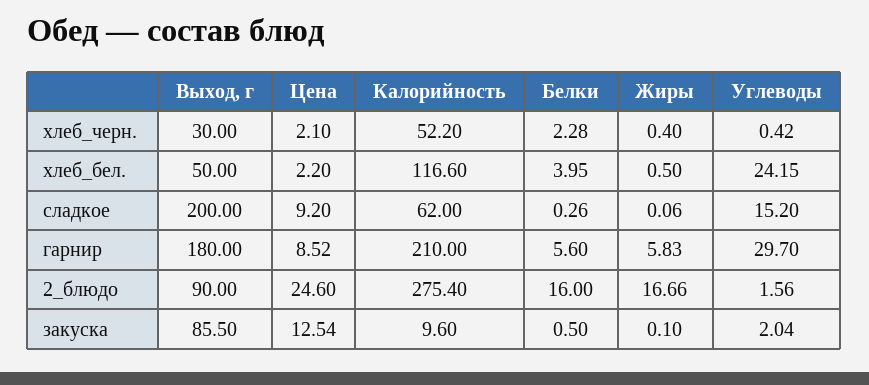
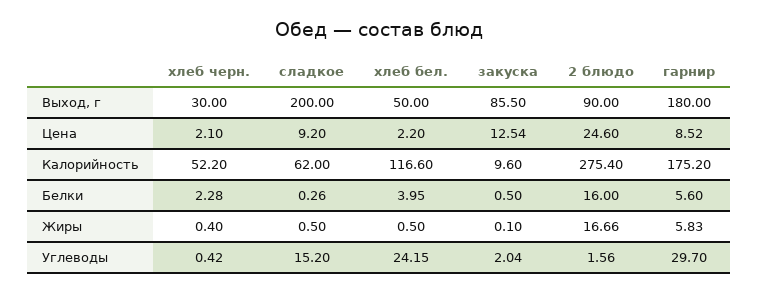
  {
    "Выход, г": {
      "хлеб_черн.": 30,
      "хлеб_бел.": 50,
      "сладкое": 200,
      "гарнир": 180,
      "2_блюдо": 90,
      "закуска": 85.5
    },
    "Цена": {
      "хлеб_черн.": 2.1,
      "хлеб_бел.": 2.2,
      "сладкое": 9.2,
      "гарнир": 8.52,
      "2_блюдо": 24.6,
      "закуска": 12.54
    },
    "Калорийность": {
      "хлеб_черн.": 52.2,
      "хлеб_бел.": 116.6,
      "сладкое": 62,
-     "гарнир": 210,
+     "гарнир": 175.2,
      "2_блюдо": 275.4,
      "закуска": 9.6
    },
    "Белки": {
      "хлеб_черн.": 2.28,
      "хлеб_бел.": 3.95,
      "сладкое": 0.26,
      "гарнир": 5.6,
      "2_блюдо": 16,
      "закуска": 0.5
    },
    "Жиры": {
      "хлеб_черн.": 0.4,
      "хлеб_бел.": 0.5,
-     "сладкое": 0.06,
+     "сладкое": 0.5,
      "гарнир": 5.83,
      "2_блюдо": 16.66,
      "закуска": 0.1
    },
    "Углеводы": {
      "хлеб_черн.": 0.42,
      "хлеб_бел.": 24.15,
      "сладкое": 15.2,
      "гарнир": 29.7,
      "2_блюдо": 1.56,
      "закуска": 2.04
    }
  }

